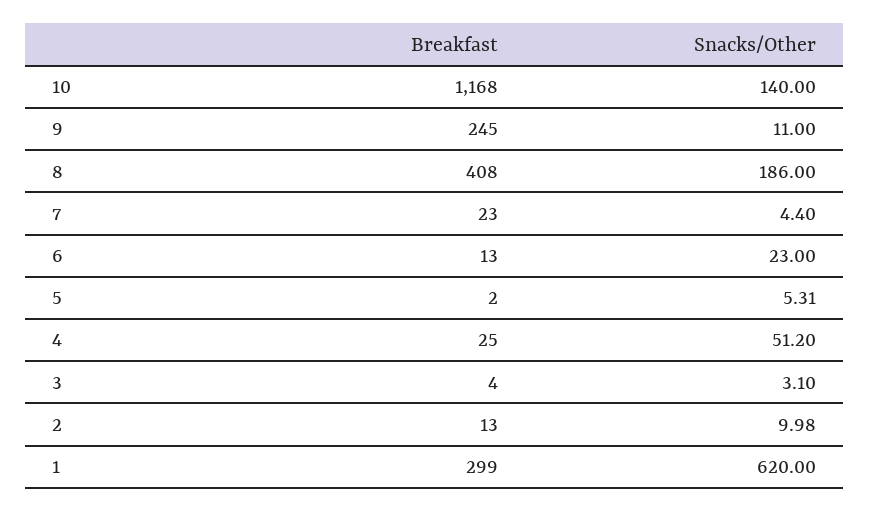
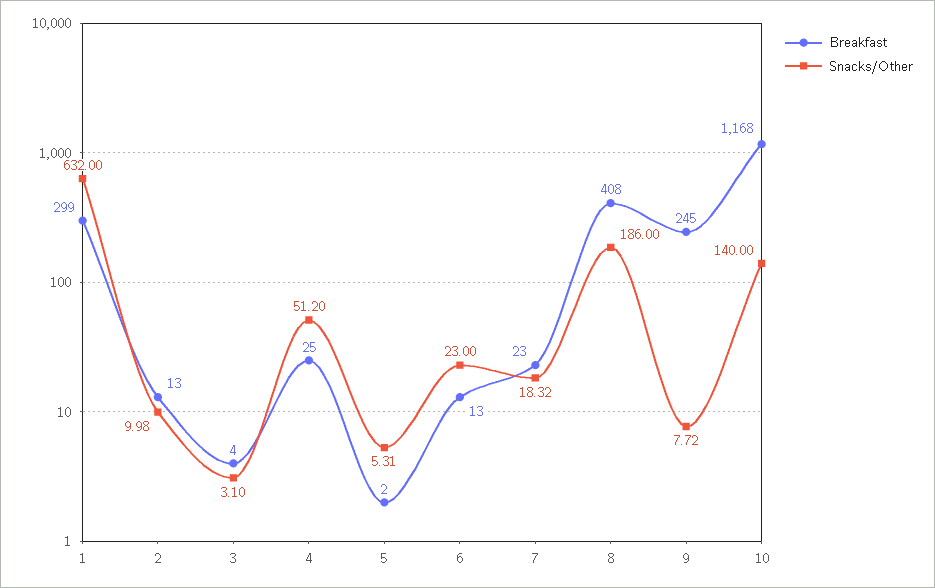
  {
    "Breakfast": {
      "10": 1168,
      "9": 245,
      "8": 408,
      "7": 23,
      "6": 13,
      "5": 2,
      "4": 25,
      "3": 4,
      "2": 13,
      "1": 299
    },
    "Snacks/Other": {
      "10": 140,
-     "9": 11,
+     "9": 7.72,
      "8": 186,
-     "7": 4.4,
+     "7": 18.32,
      "6": 23,
      "5": 5.31,
      "4": 51.2,
      "3": 3.1,
      "2": 9.98,
-     "1": 620
+     "1": 632
    }
  }

